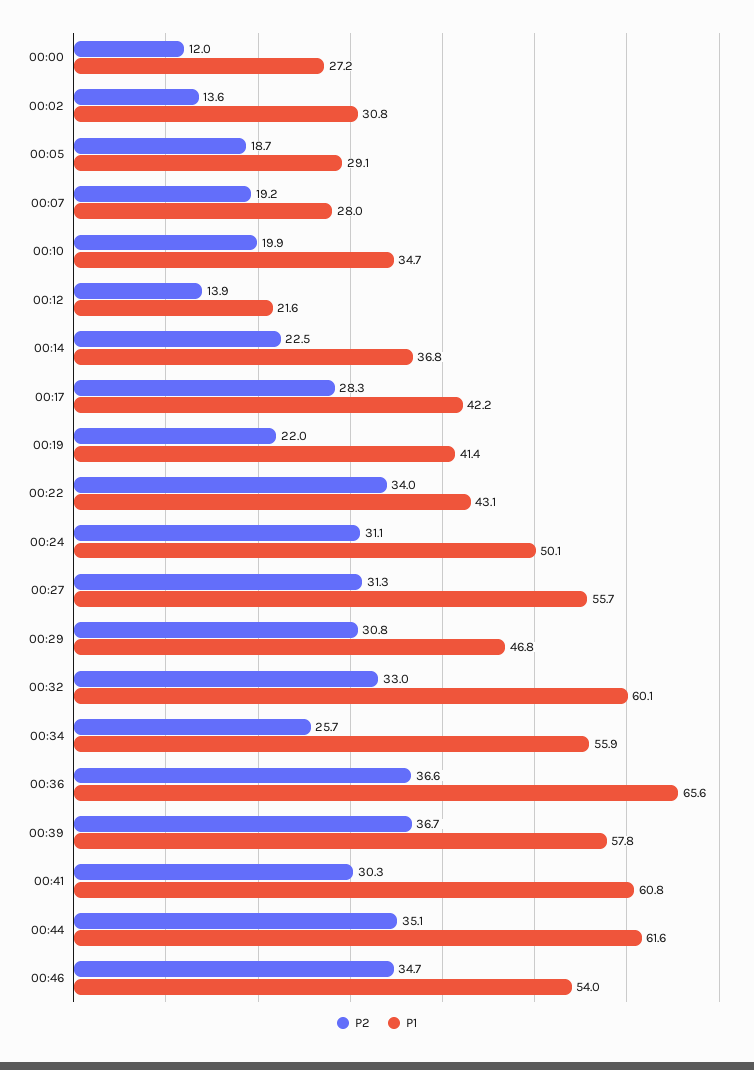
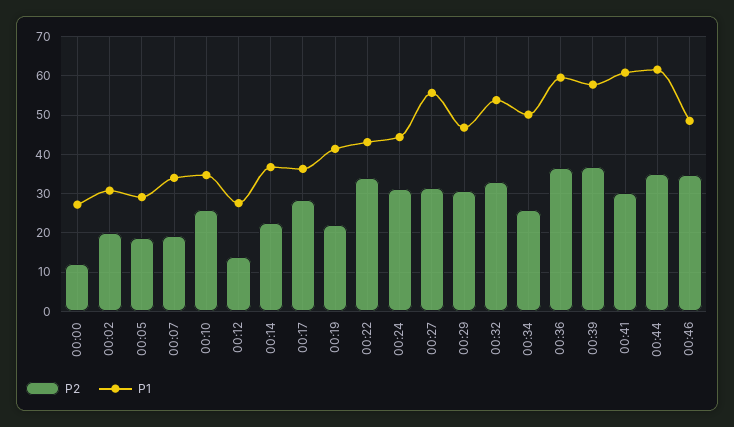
  {
    "P2": {
      "00:00": 12,
-     "00:02": 13.6,
+     "00:02": 20,
      "00:05": 18.7,
      "00:07": 19.2,
-     "00:10": 19.9,
+     "00:10": 26,
      "00:12": 13.9,
      "00:14": 22.5,
      "00:17": 28.3,
      "00:19": 22,
      "00:22": 34,
      "00:24": 31.1,
      "00:27": 31.3,
      "00:29": 30.8,
      "00:32": 33,
      "00:34": 25.7,
      "00:36": 36.6,
      "00:39": 36.7,
      "00:41": 30.3,
      "00:44": 35.1,
      "00:46": 34.7
    },
    "P1": {
      "00:00": 27.2,
      "00:02": 30.8,
      "00:05": 29.1,
-     "00:07": 28,
+     "00:07": 34,
      "00:10": 34.7,
-     "00:12": 21.6,
+     "00:12": 28,
      "00:14": 36.8,
-     "00:17": 42.2,
+     "00:17": 36,
      "00:19": 41.4,
      "00:22": 43.1,
-     "00:24": 50.1,
+     "00:24": 44,
      "00:27": 55.7,
      "00:29": 46.8,
-     "00:32": 60.1,
+     "00:32": 54,
-     "00:34": 55.9,
+     "00:34": 50,
-     "00:36": 65.6,
+     "00:36": 60,
      "00:39": 57.8,
      "00:41": 60.8,
      "00:44": 61.6,
-     "00:46": 54
+     "00:46": 48
    }
  }

